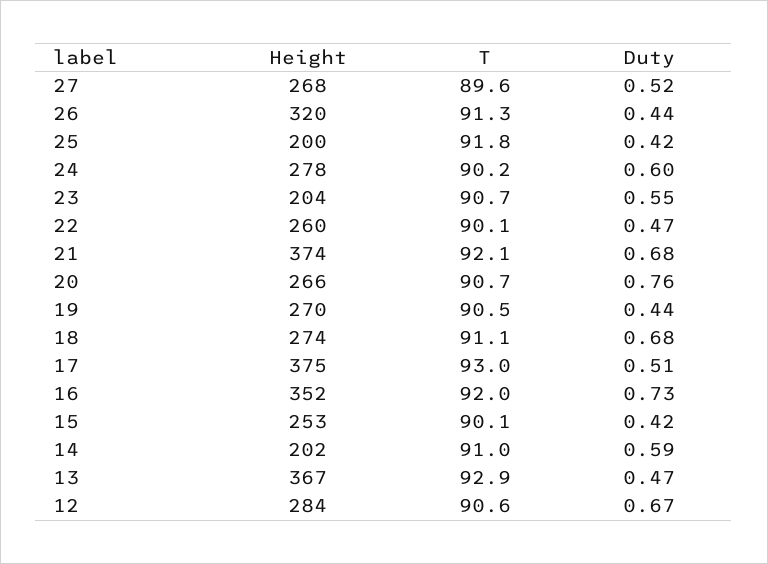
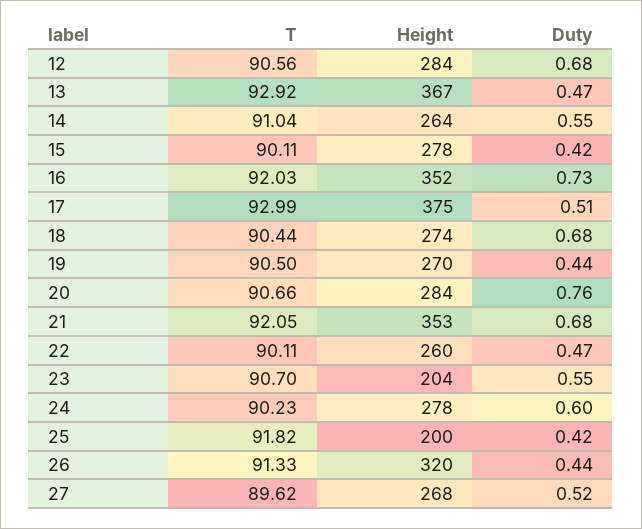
  {
    "Height": {
      "27": 268,
      "26": 320,
      "25": 200,
      "24": 278,
      "23": 204,
      "22": 260,
-     "21": 374,
+     "21": 353,
-     "20": 266,
+     "20": 284,
      "19": 270,
      "18": 274,
      "17": 375,
      "16": 352,
-     "15": 253,
+     "15": 278,
-     "14": 202,
+     "14": 264,
      "13": 367,
      "12": 284
    },
    "T": {
      "27": 89.62,
      "26": 91.33,
      "25": 91.82,
      "24": 90.23,
      "23": 90.7,
      "22": 90.11,
      "21": 92.05,
      "20": 90.66,
      "19": 90.5,
-     "18": 91.1,
+     "18": 90.44,
      "17": 92.99,
      "16": 92.03,
      "15": 90.11,
      "14": 91.04,
      "13": 92.92,
      "12": 90.56
    },
    "Duty": {
      "27": 0.52,
      "26": 0.44,
      "25": 0.42,
      "24": 0.6,
      "23": 0.55,
      "22": 0.47,
      "21": 0.68,
      "20": 0.76,
      "19": 0.44,
      "18": 0.68,
      "17": 0.51,
      "16": 0.73,
      "15": 0.42,
-     "14": 0.59,
+     "14": 0.55,
      "13": 0.47,
-     "12": 0.67
+     "12": 0.68
    }
  }

